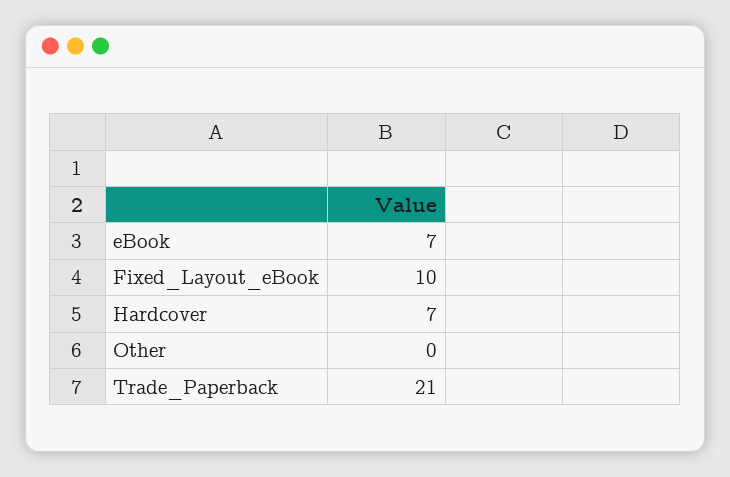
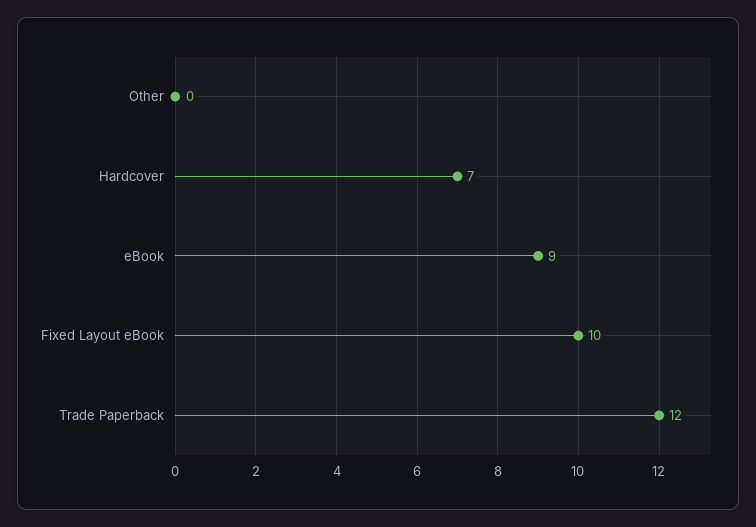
  {
-   "eBook": 7,
+   "eBook": 9,
    "Fixed_Layout_eBook": 10,
    "Hardcover": 7,
    "Other": 0,
-   "Trade_Paperback": 21
+   "Trade_Paperback": 12
  }

